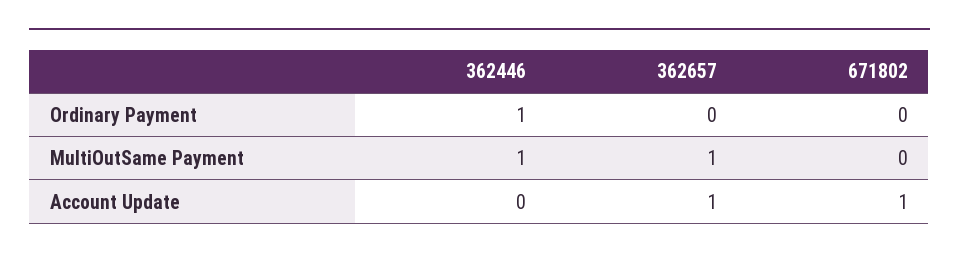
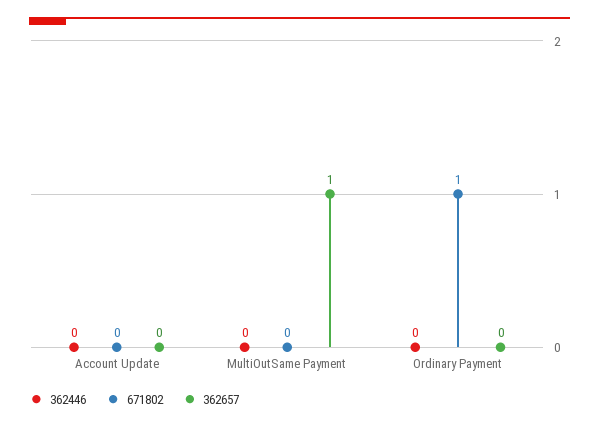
  {
    "362446": {
-     "Ordinary Payment": 1,
+     "Ordinary Payment": 0,
-     "MultiOutSame Payment": 1,
+     "MultiOutSame Payment": 0,
      "Account Update": 0
    },
    "362657": {
      "Ordinary Payment": 0,
      "MultiOutSame Payment": 1,
-     "Account Update": 1
+     "Account Update": 0
    },
    "671802": {
-     "Ordinary Payment": 0,
+     "Ordinary Payment": 1,
      "MultiOutSame Payment": 0,
-     "Account Update": 1
+     "Account Update": 0
    }
  }

